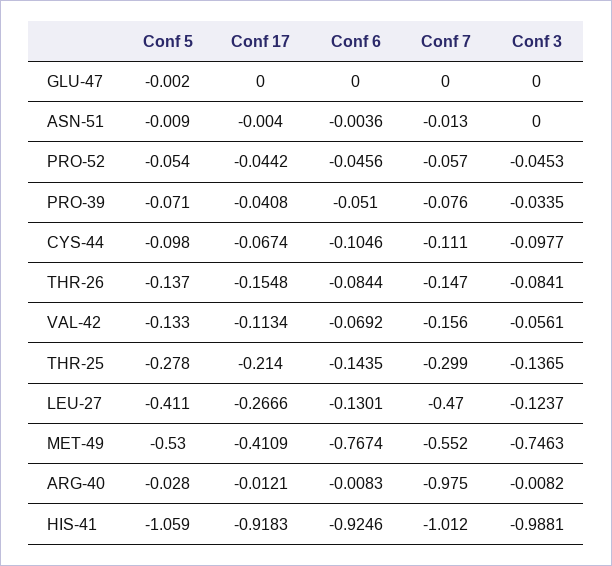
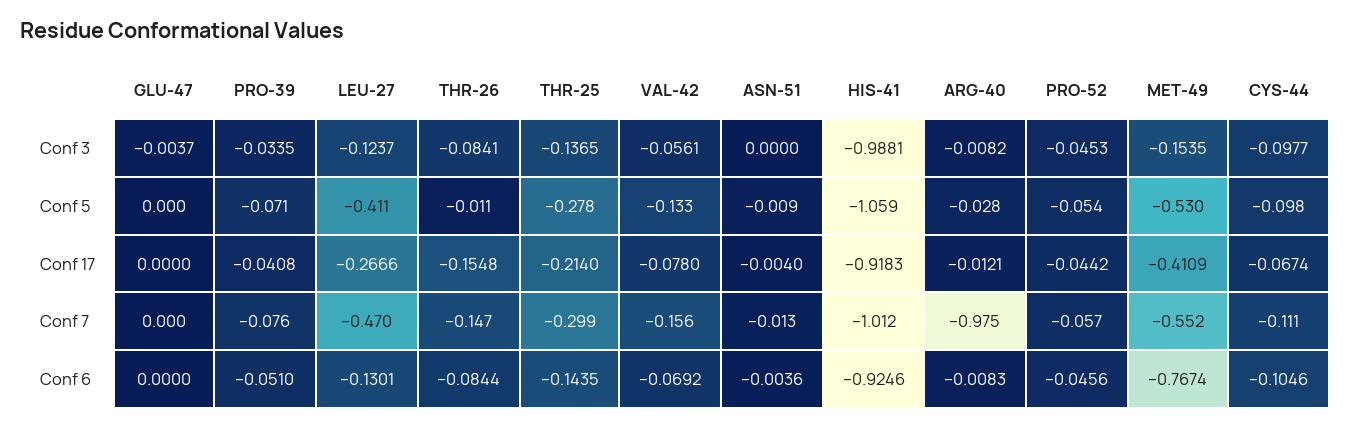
  {
    "Conf 5": {
-     "GLU-47": -0.002,
+     "GLU-47": 0,
      "ASN-51": -0.009,
      "PRO-52": -0.054,
      "PRO-39": -0.071,
      "CYS-44": -0.098,
-     "THR-26": -0.137,
+     "THR-26": -0.011,
      "VAL-42": -0.133,
      "THR-25": -0.278,
      "LEU-27": -0.411,
      "MET-49": -0.53,
      "ARG-40": -0.028,
      "HIS-41": -1.059
    },
    "Conf 17": {
      "GLU-47": 0,
      "ASN-51": -0.004,
      "PRO-52": -0.0442,
      "PRO-39": -0.0408,
      "CYS-44": -0.0674,
      "THR-26": -0.1548,
-     "VAL-42": -0.1134,
+     "VAL-42": -0.078,
      "THR-25": -0.214,
      "LEU-27": -0.2666,
      "MET-49": -0.4109,
      "ARG-40": -0.0121,
      "HIS-41": -0.9183
    },
    "Conf 6": {
      "GLU-47": 0,
      "ASN-51": -0.0036,
      "PRO-52": -0.0456,
      "PRO-39": -0.051,
      "CYS-44": -0.1046,
      "THR-26": -0.0844,
      "VAL-42": -0.0692,
      "THR-25": -0.1435,
      "LEU-27": -0.1301,
      "MET-49": -0.7674,
      "ARG-40": -0.0083,
      "HIS-41": -0.9246
    },
    "Conf 7": {
      "GLU-47": 0,
      "ASN-51": -0.013,
      "PRO-52": -0.057,
      "PRO-39": -0.076,
      "CYS-44": -0.111,
      "THR-26": -0.147,
      "VAL-42": -0.156,
      "THR-25": -0.299,
      "LEU-27": -0.47,
      "MET-49": -0.552,
      "ARG-40": -0.975,
      "HIS-41": -1.012
    },
    "Conf 3": {
-     "GLU-47": 0,
+     "GLU-47": -0.0037,
      "ASN-51": 0,
      "PRO-52": -0.0453,
      "PRO-39": -0.0335,
      "CYS-44": -0.0977,
      "THR-26": -0.0841,
      "VAL-42": -0.0561,
      "THR-25": -0.1365,
      "LEU-27": -0.1237,
-     "MET-49": -0.7463,
+     "MET-49": -0.1535,
      "ARG-40": -0.0082,
      "HIS-41": -0.9881
    }
  }

